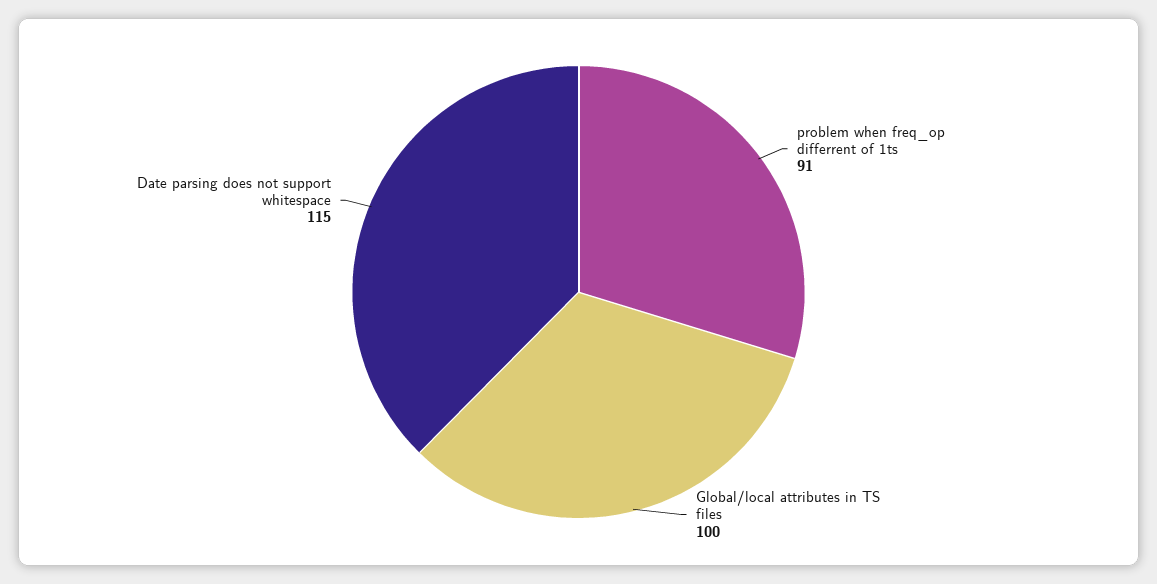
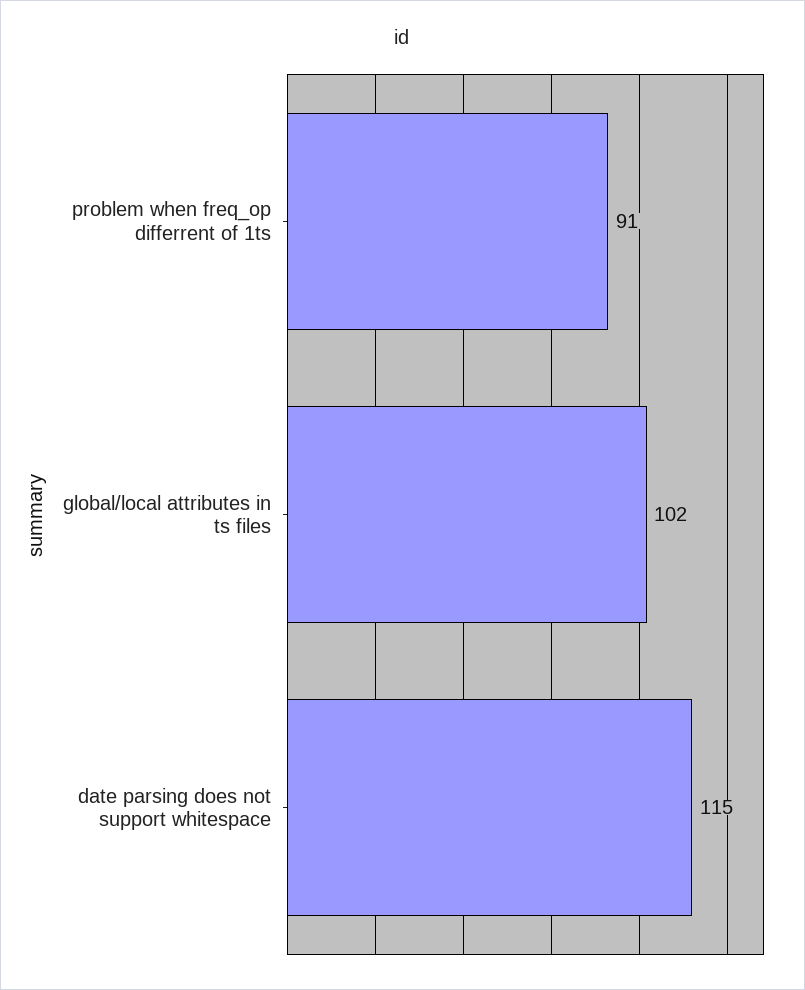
  {
    "problem when freq_op differrent of 1ts": 91,
-   "Global/local attributes in TS files": 100,
+   "Global/local attributes in TS files": 102,
    "Date parsing does not support whitespace": 115
  }

